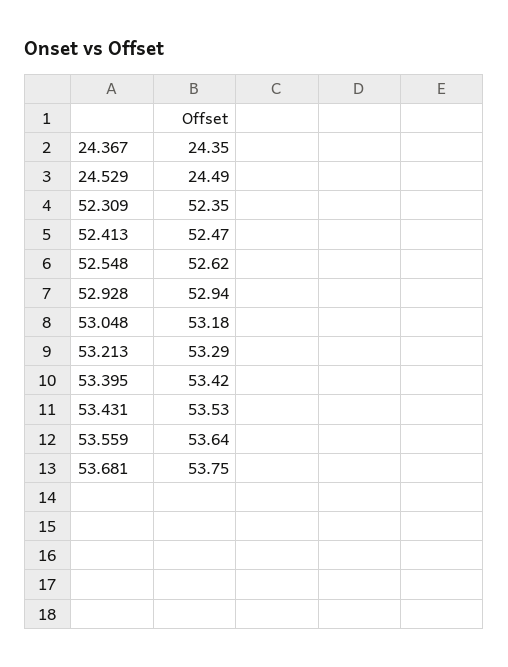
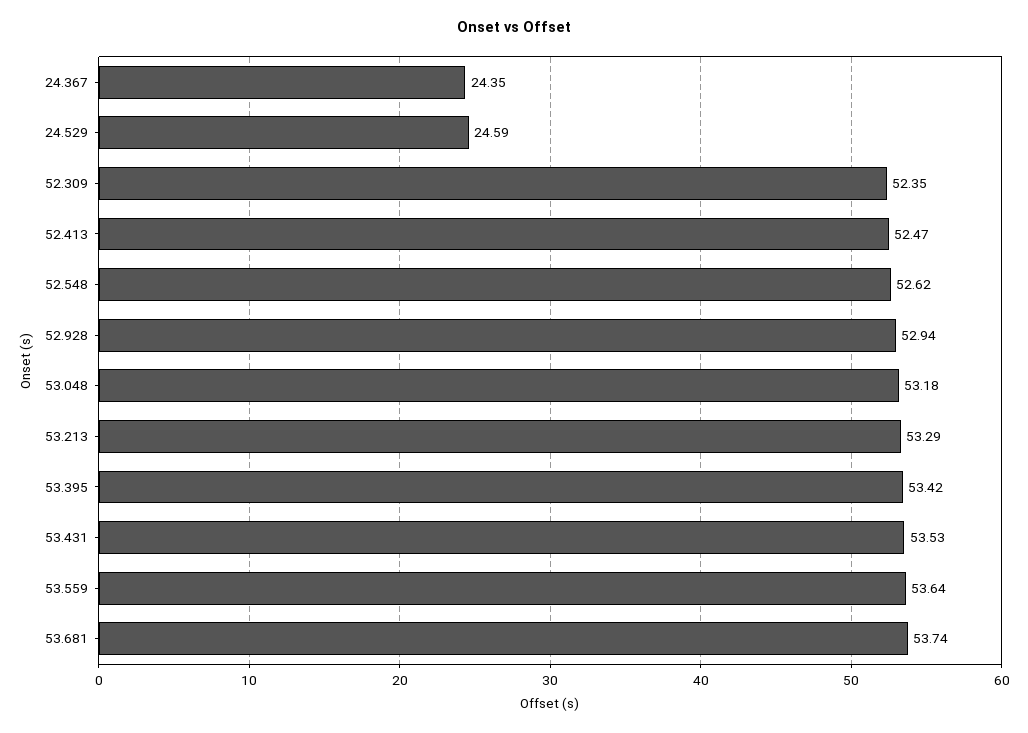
  {
    "24.367": 24.35,
-   "24.529": 24.49,
+   "24.529": 24.59,
    "52.309": 52.35,
    "52.413": 52.47,
    "52.548": 52.62,
    "52.928": 52.94,
    "53.048": 53.18,
    "53.213": 53.29,
    "53.395": 53.42,
    "53.431": 53.53,
    "53.559": 53.64,
-   "53.681": 53.75
+   "53.681": 53.74
  }

